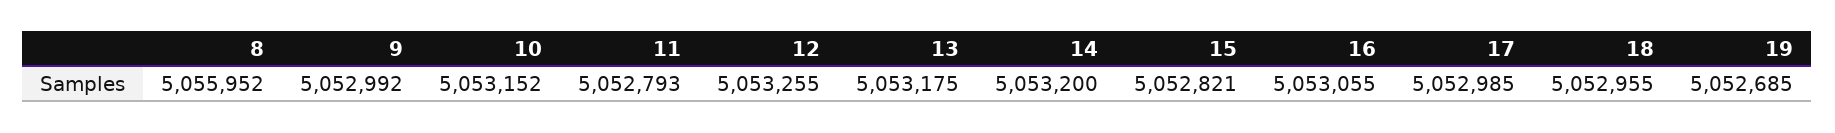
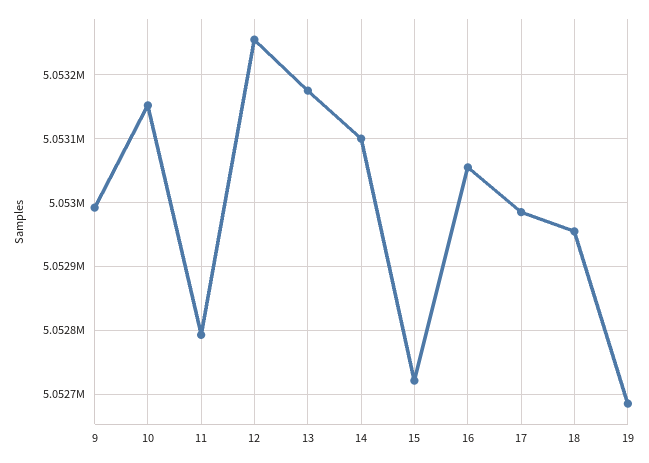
  {
-   "8": 5055952,
    "9": 5052992,
    "10": 5053152,
    "11": 5052793,
    "12": 5053255,
    "13": 5053175,
-   "14": 5053200,
+   "14": 5053100,
-   "15": 5052821,
+   "15": 5052720,
    "16": 5053055,
    "17": 5052985,
    "18": 5052955,
    "19": 5052685
  }

